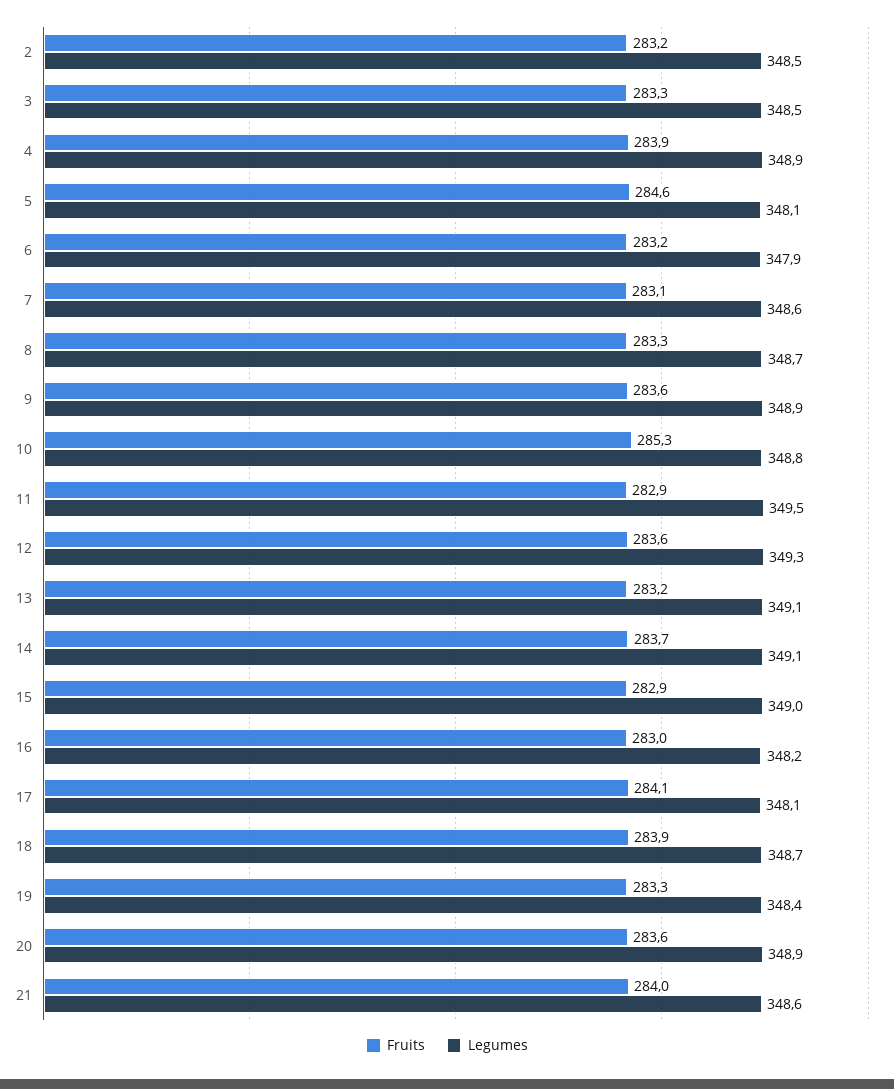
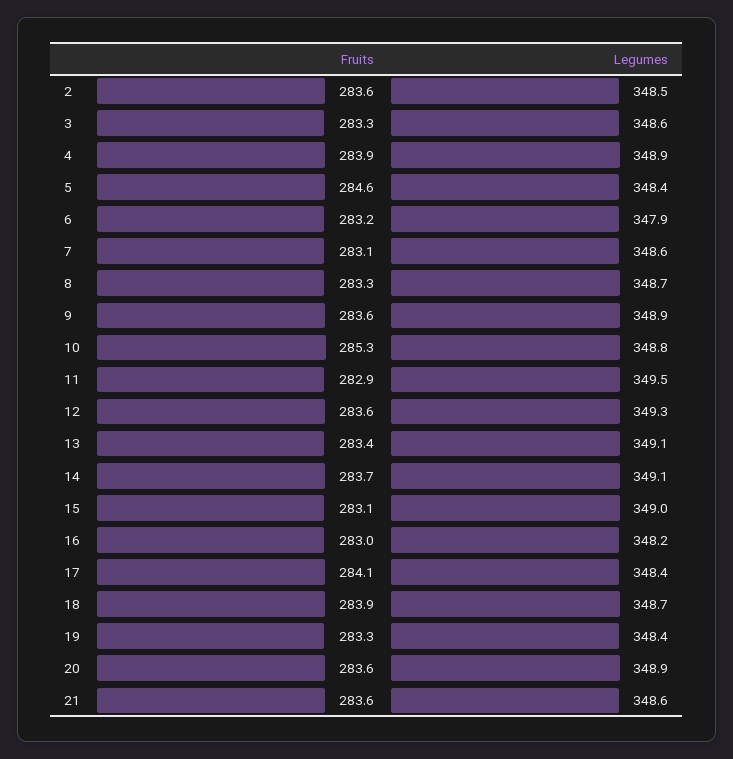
  {
    "Fruits": {
-     "2": 283.2,
+     "2": 283.6,
      "3": 283.3,
      "4": 283.9,
      "5": 284.6,
      "6": 283.2,
      "7": 283.1,
      "8": 283.3,
      "9": 283.6,
      "10": 285.3,
      "11": 282.9,
      "12": 283.6,
-     "13": 283.2,
+     "13": 283.4,
      "14": 283.7,
-     "15": 282.9,
+     "15": 283.1,
      "16": 283,
      "17": 284.1,
      "18": 283.9,
      "19": 283.3,
      "20": 283.6,
-     "21": 284
+     "21": 283.6
    },
    "Legumes": {
      "2": 348.5,
-     "3": 348.5,
+     "3": 348.6,
      "4": 348.9,
-     "5": 348.1,
+     "5": 348.4,
      "6": 347.9,
      "7": 348.6,
      "8": 348.7,
      "9": 348.9,
      "10": 348.8,
      "11": 349.5,
      "12": 349.3,
      "13": 349.1,
      "14": 349.1,
      "15": 349,
      "16": 348.2,
-     "17": 348.1,
+     "17": 348.4,
      "18": 348.7,
      "19": 348.4,
      "20": 348.9,
      "21": 348.6
    }
  }

